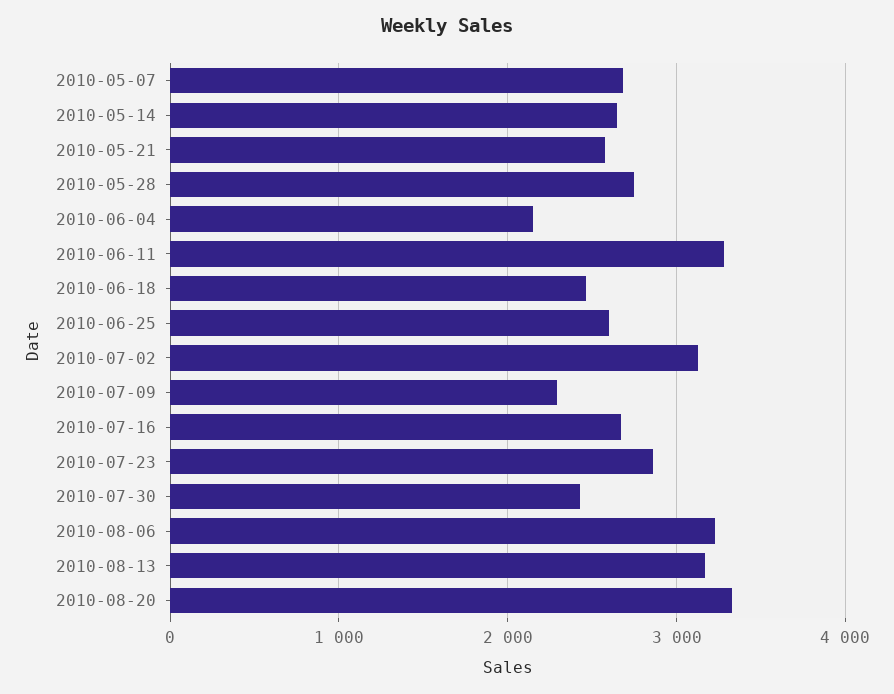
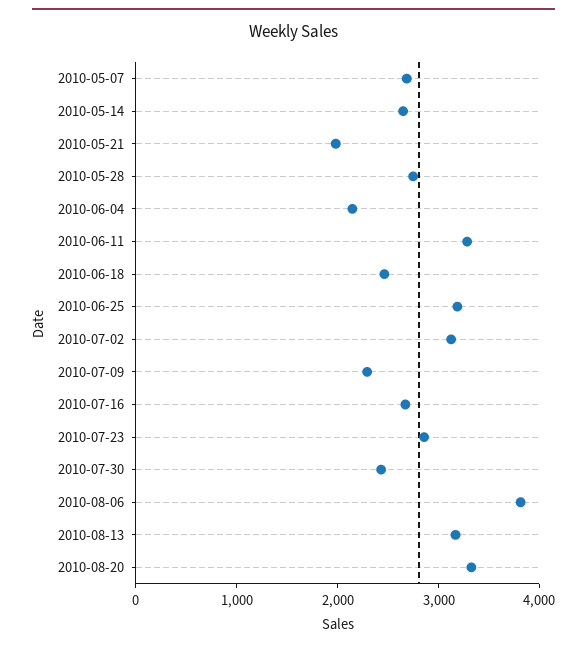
  {
    "2010-05-07": 2700,
    "2010-05-14": 2600,
-   "2010-05-21": 2600,
+   "2010-05-21": 2000,
    "2010-05-28": 2700,
    "2010-06-04": 2100,
    "2010-06-11": 3300,
    "2010-06-18": 2500,
-   "2010-06-25": 2600,
+   "2010-06-25": 3200,
    "2010-07-02": 3100,
    "2010-07-09": 2300,
    "2010-07-16": 2700,
    "2010-07-23": 2900,
    "2010-07-30": 2400,
-   "2010-08-06": 3200,
+   "2010-08-06": 3800,
    "2010-08-13": 3200,
    "2010-08-20": 3300
  }

